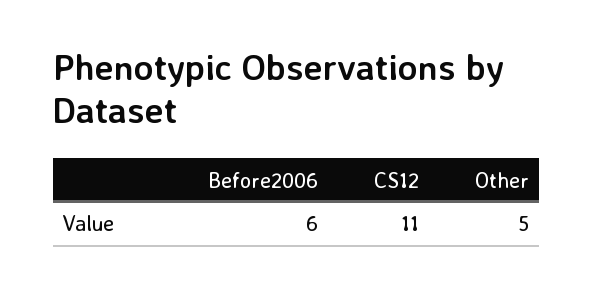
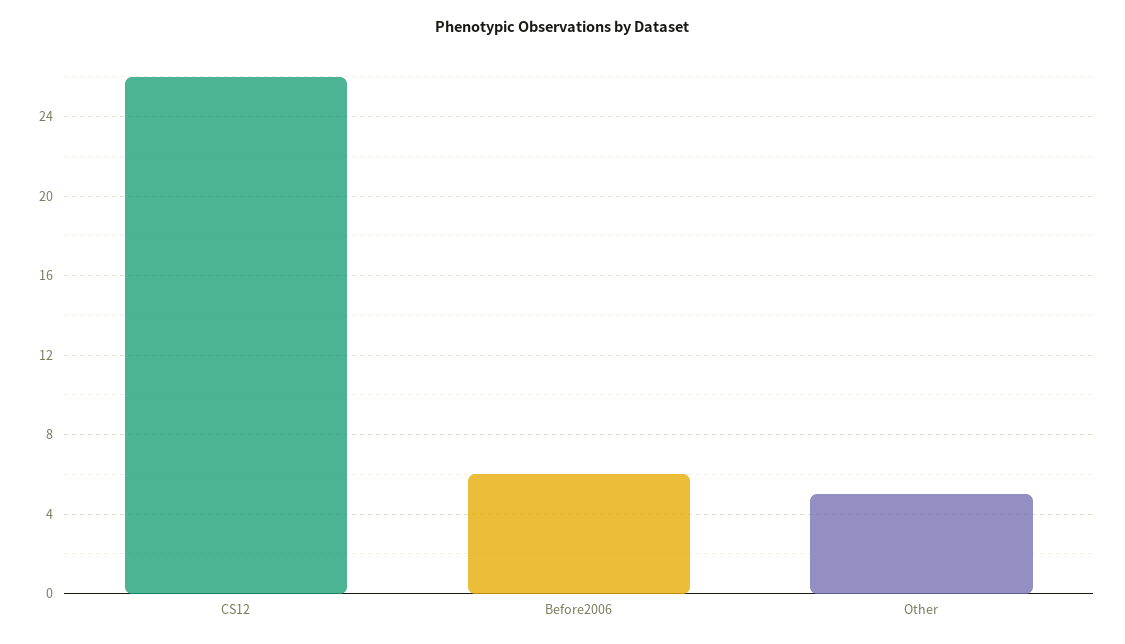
  {
    "Before2006": 6,
-   "CS12": 11,
+   "CS12": 26,
    "Other": 5
  }

